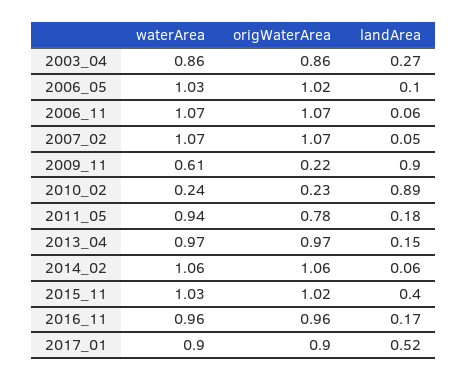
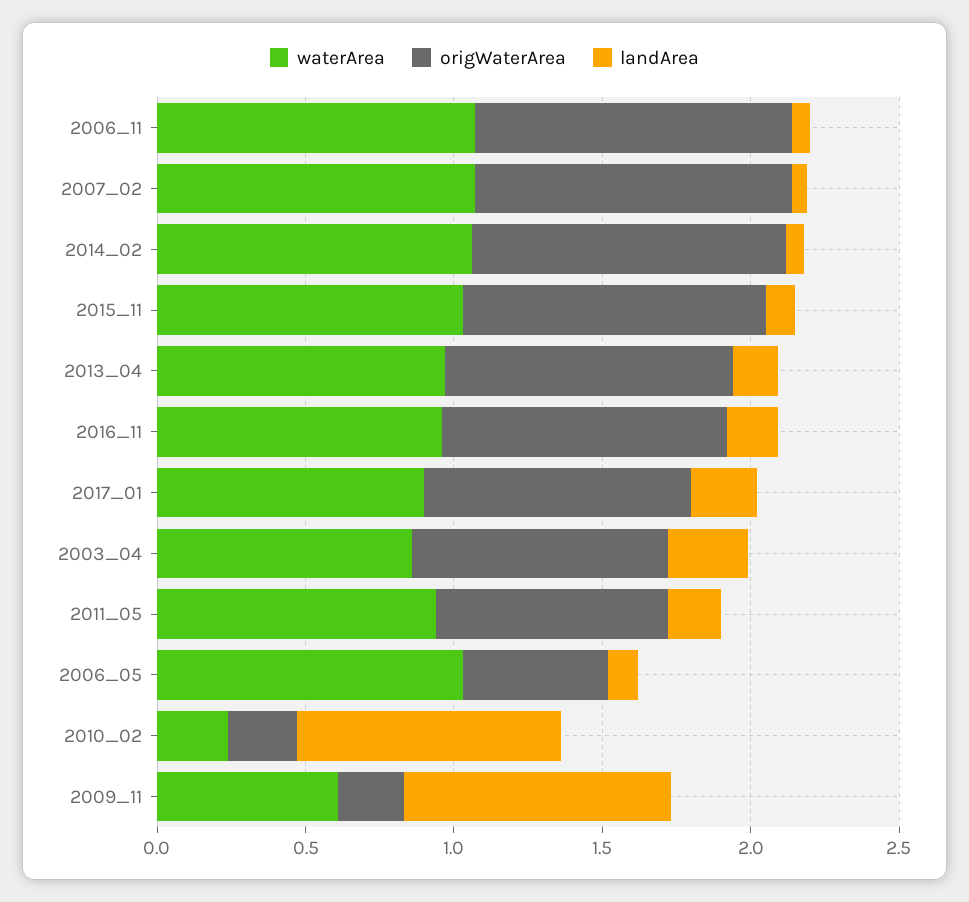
  {
    "waterArea": {
      "2003_04": 0.86,
      "2006_05": 1.03,
      "2006_11": 1.07,
      "2007_02": 1.07,
      "2009_11": 0.61,
      "2010_02": 0.24,
      "2011_05": 0.94,
      "2013_04": 0.97,
      "2014_02": 1.06,
      "2015_11": 1.03,
      "2016_11": 0.96,
      "2017_01": 0.9
    },
    "origWaterArea": {
      "2003_04": 0.86,
-     "2006_05": 1.02,
+     "2006_05": 0.5,
      "2006_11": 1.07,
      "2007_02": 1.07,
      "2009_11": 0.22,
      "2010_02": 0.23,
      "2011_05": 0.78,
      "2013_04": 0.97,
      "2014_02": 1.06,
      "2015_11": 1.02,
      "2016_11": 0.96,
      "2017_01": 0.9
    },
    "landArea": {
      "2003_04": 0.27,
      "2006_05": 0.1,
      "2006_11": 0.06,
      "2007_02": 0.05,
      "2009_11": 0.9,
      "2010_02": 0.89,
      "2011_05": 0.18,
      "2013_04": 0.15,
      "2014_02": 0.06,
-     "2015_11": 0.4,
+     "2015_11": 0.1,
      "2016_11": 0.17,
-     "2017_01": 0.52
+     "2017_01": 0.2
    }
  }

